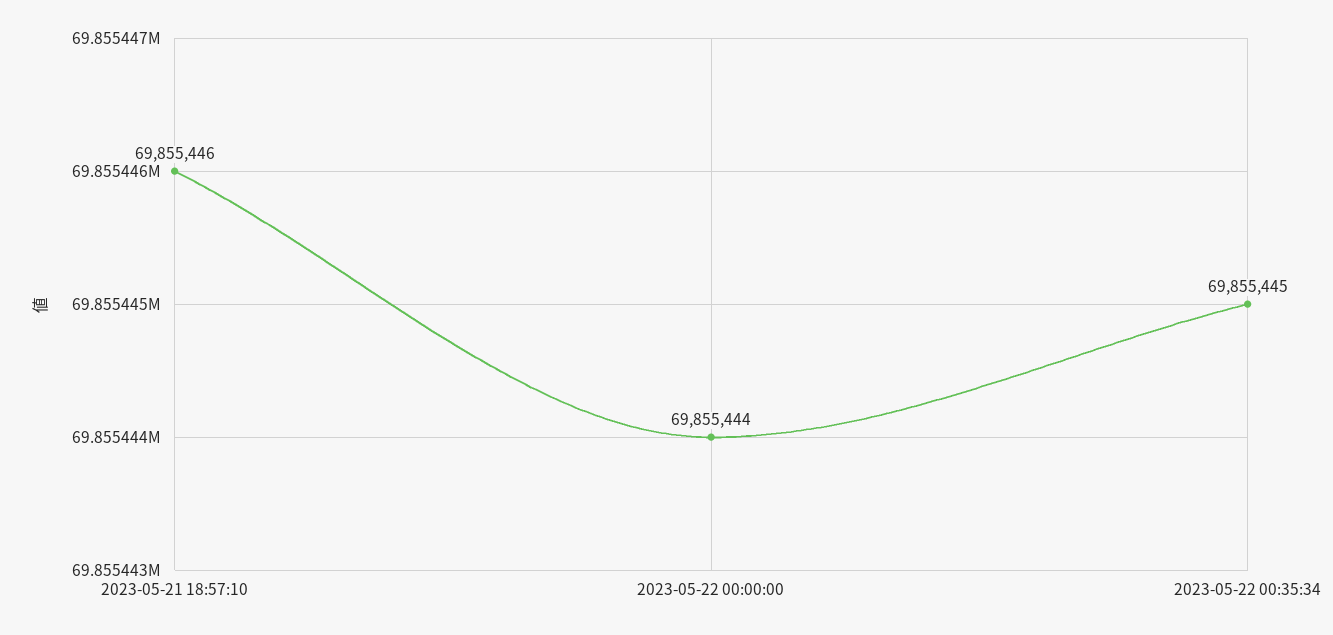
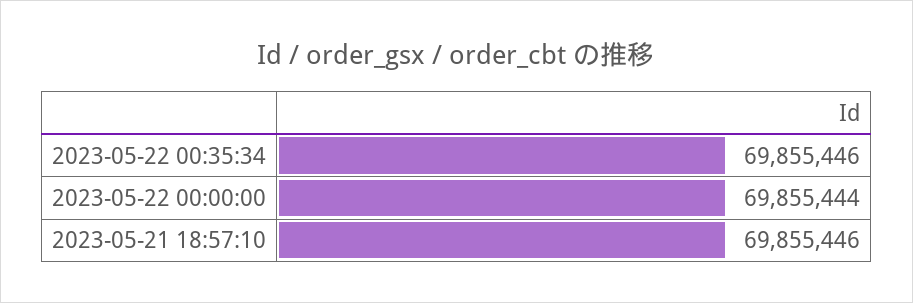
  {
    "2023-05-21 18:57:10": 69855446,
    "2023-05-22 00:00:00": 69855444,
-   "2023-05-22 00:35:34": 69855445
+   "2023-05-22 00:35:34": 69855446
  }

